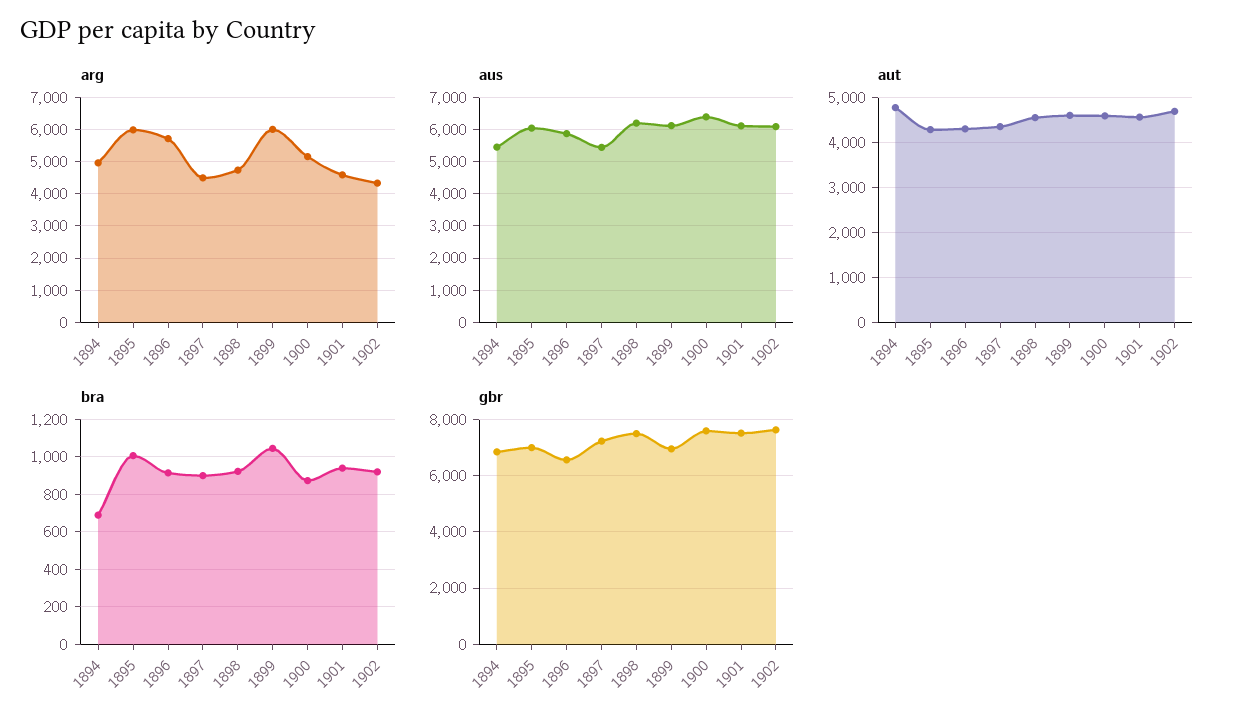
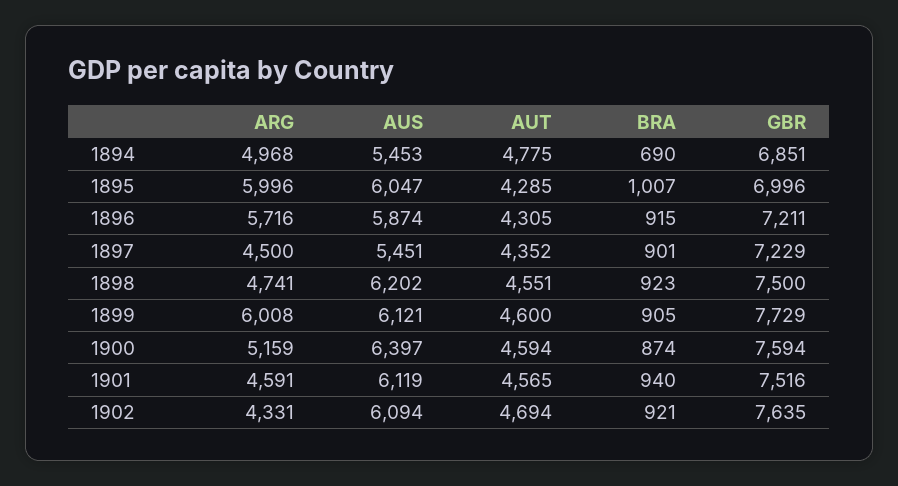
  {
    "arg": {
      "1894": 4968,
      "1895": 5996,
      "1896": 5716,
      "1897": 4500,
      "1898": 4741,
      "1899": 6008,
      "1900": 5159,
      "1901": 4591,
      "1902": 4331
    },
    "aus": {
      "1894": 5453,
      "1895": 6047,
      "1896": 5874,
      "1897": 5451,
      "1898": 6202,
      "1899": 6121,
      "1900": 6397,
      "1901": 6119,
      "1902": 6094
    },
    "aut": {
      "1894": 4775,
      "1895": 4285,
      "1896": 4305,
      "1897": 4352,
      "1898": 4551,
      "1899": 4600,
      "1900": 4594,
      "1901": 4565,
      "1902": 4694
    },
    "bra": {
      "1894": 690,
      "1895": 1007,
      "1896": 915,
      "1897": 901,
      "1898": 923,
-     "1899": 1050,
+     "1899": 905,
      "1900": 874,
      "1901": 940,
      "1902": 921
    },
    "gbr": {
      "1894": 6851,
      "1895": 6996,
-     "1896": 6500,
+     "1896": 7211,
      "1897": 7229,
      "1898": 7500,
-     "1899": 7000,
+     "1899": 7729,
      "1900": 7594,
      "1901": 7516,
      "1902": 7635
    }
  }

